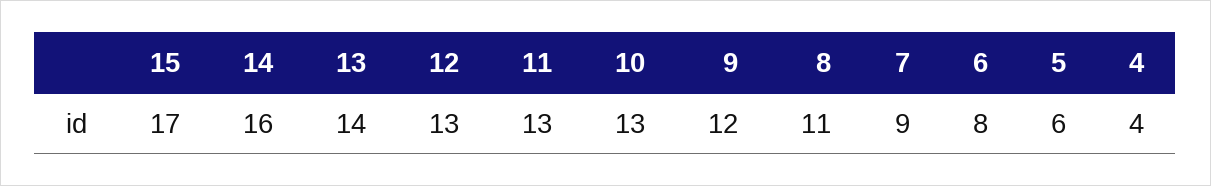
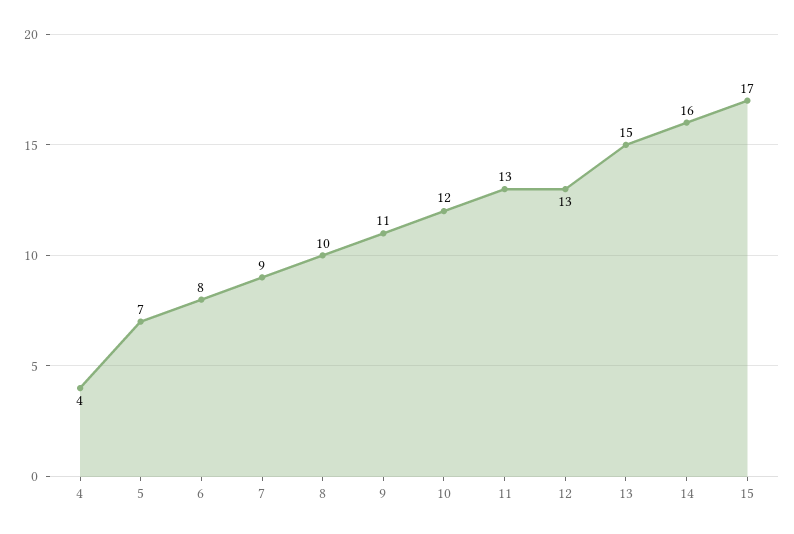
  {
    "15": 17,
    "14": 16,
-   "13": 14,
+   "13": 15,
    "12": 13,
    "11": 13,
-   "10": 13,
+   "10": 12,
-   "9": 12,
+   "9": 11,
-   "8": 11,
+   "8": 10,
    "7": 9,
    "6": 8,
-   "5": 6,
+   "5": 7,
    "4": 4
  }

